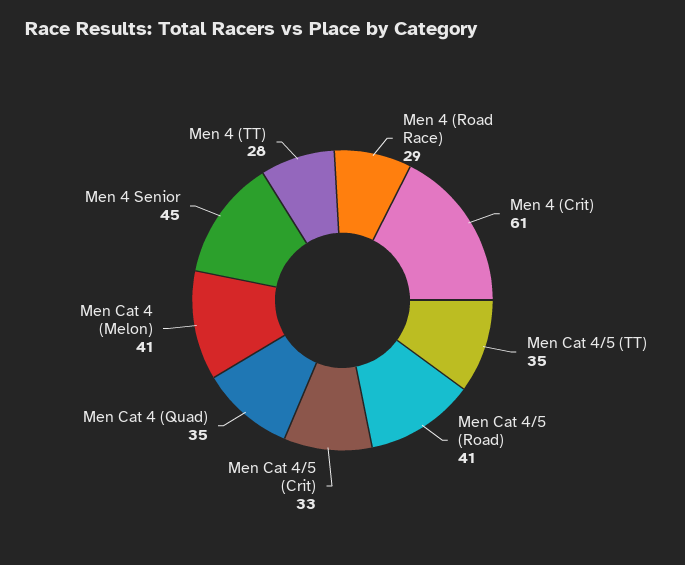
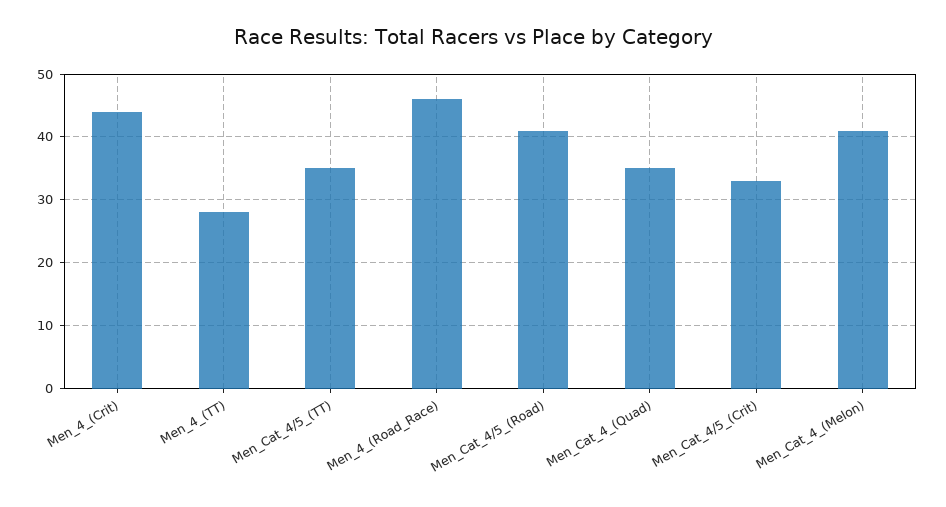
  {
-   "Men 4 (Road Race)": 29,
+   "Men 4 (Road Race)": 46,
-   "Men 4 (Crit)": 61,
+   "Men 4 (Crit)": 44,
    "Men Cat 4/5 (TT)": 35,
    "Men Cat 4/5 (Road)": 41,
    "Men Cat 4/5 (Crit)": 33,
    "Men Cat 4 (Quad)": 35,
    "Men Cat 4 (Melon)": 41,
-   "Men 4 Senior": 45,
    "Men 4 (TT)": 28
  }

